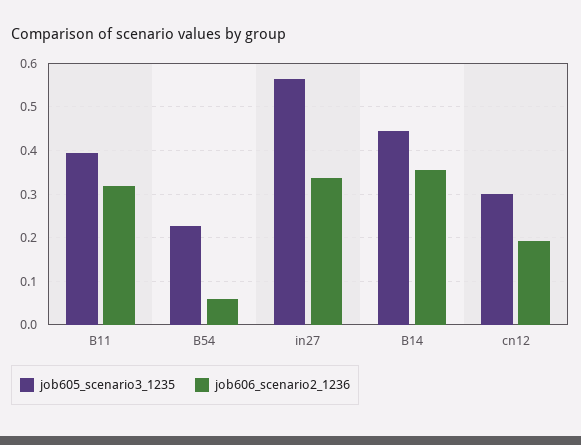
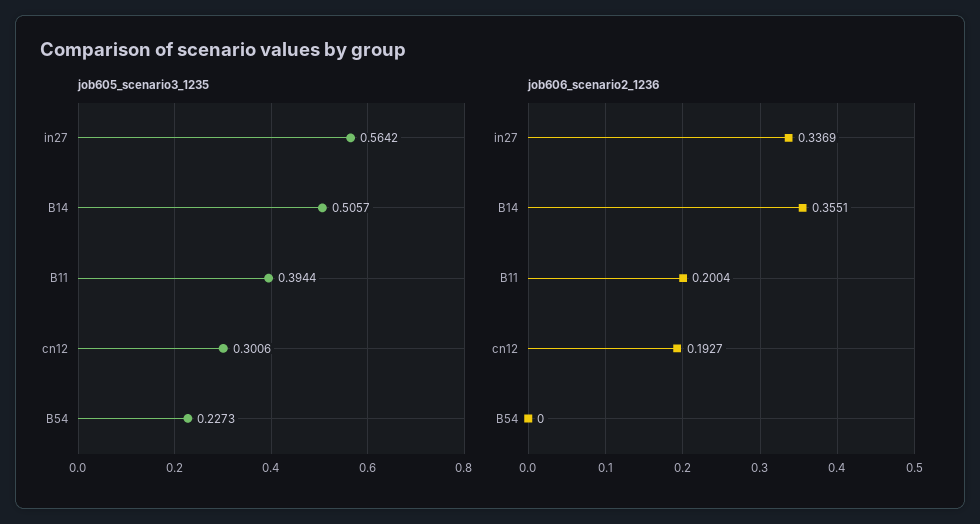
  {
    "job605_scenario3_1235": {
      "B11": 0.3944,
      "B54": 0.2273,
      "in27": 0.5642,
-     "B14": 0.44,
+     "B14": 0.5057,
      "cn12": 0.3006
    },
    "job606_scenario2_1236": {
-     "B11": 0.32,
+     "B11": 0.2004,
-     "B54": 0.06,
+     "B54": 0,
      "in27": 0.3369,
      "B14": 0.3551,
      "cn12": 0.1927
    }
  }

